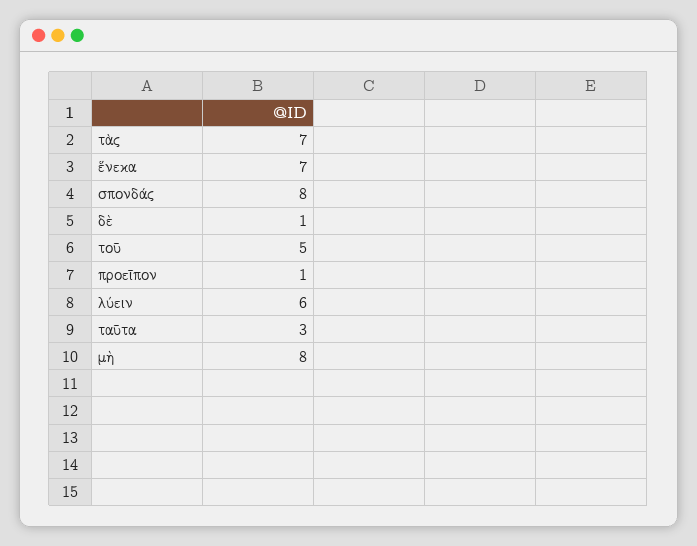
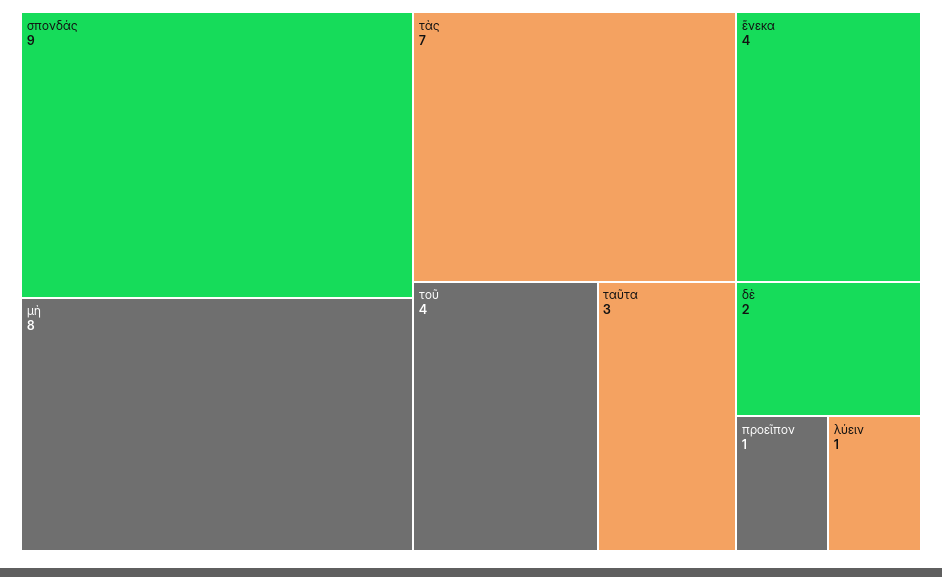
  {
    "τὰς": 7,
-   "ἕνεκα": 7,
+   "ἕνεκα": 4,
-   "σπονδάς": 8,
+   "σπονδάς": 9,
-   "δὲ": 1,
+   "δὲ": 2,
-   "τοῦ": 5,
+   "τοῦ": 4,
    "προεῖπον": 1,
-   "λύειν": 6,
+   "λύειν": 1,
    "ταῦτα": 3,
    "μὴ": 8
  }

